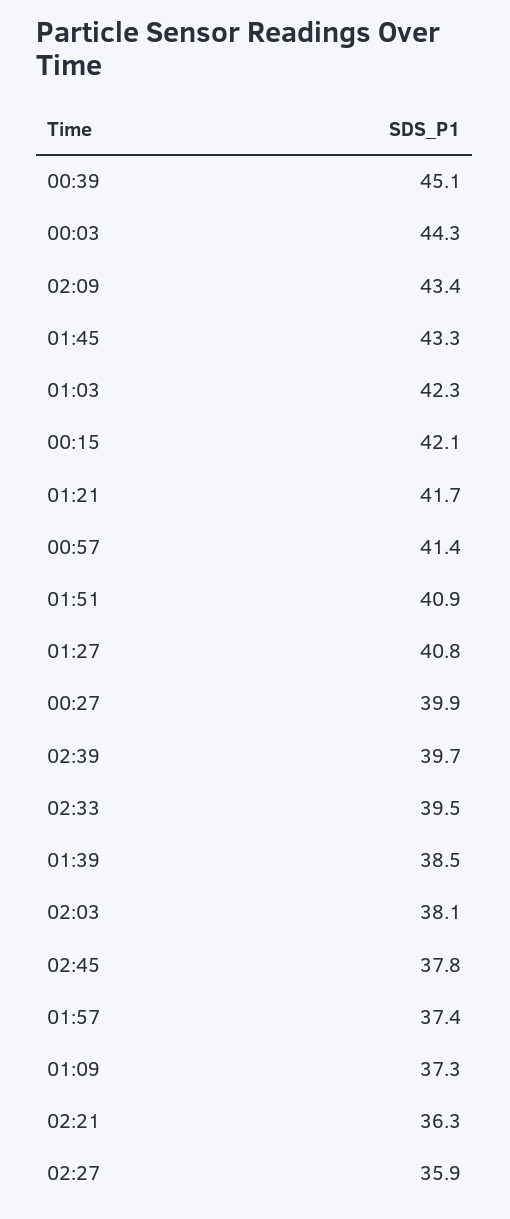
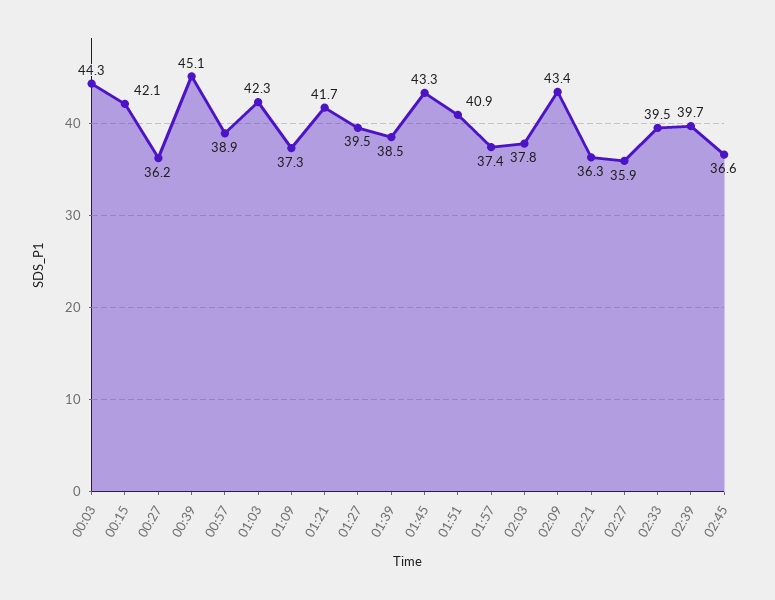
  {
    "00:39": 45.1,
    "00:03": 44.3,
    "02:09": 43.4,
    "01:45": 43.3,
    "01:03": 42.3,
    "00:15": 42.1,
    "01:21": 41.7,
-   "00:57": 41.4,
+   "00:57": 38.9,
    "01:51": 40.9,
-   "01:27": 40.8,
+   "01:27": 39.5,
-   "00:27": 39.9,
+   "00:27": 36.2,
    "02:39": 39.7,
    "02:33": 39.5,
    "01:39": 38.5,
-   "02:03": 38.1,
+   "02:03": 37.8,
-   "02:45": 37.8,
+   "02:45": 36.6,
    "01:57": 37.4,
    "01:09": 37.3,
    "02:21": 36.3,
    "02:27": 35.9
  }

